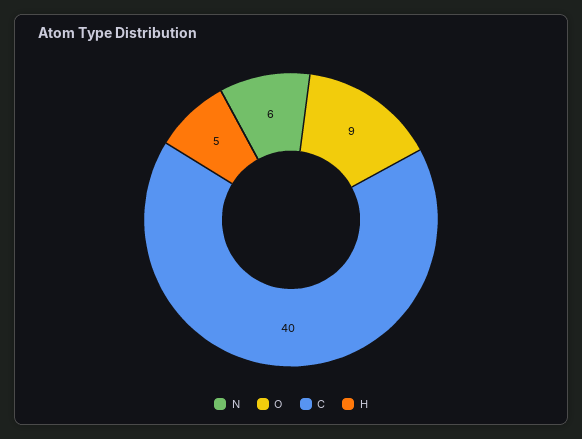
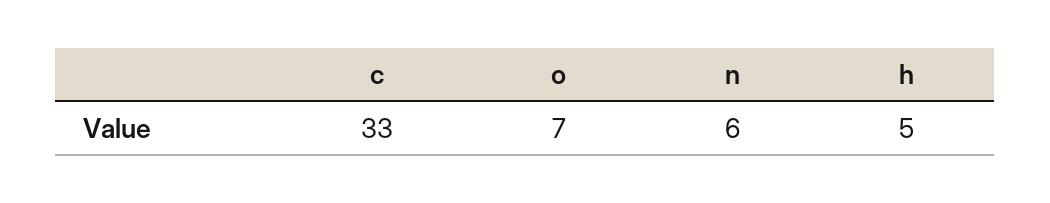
  {
    "N": 6,
-   "O": 9,
+   "O": 7,
-   "C": 40,
+   "C": 33,
    "H": 5
  }

